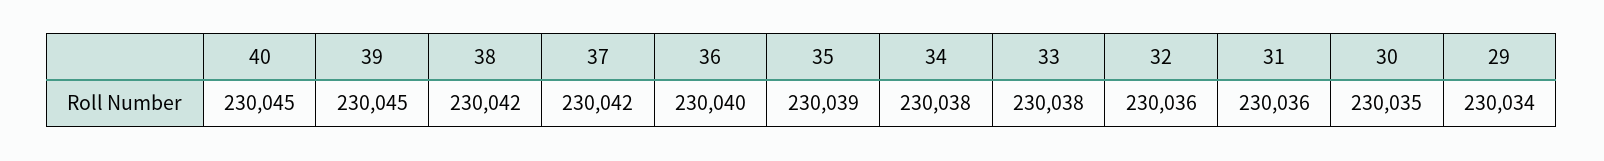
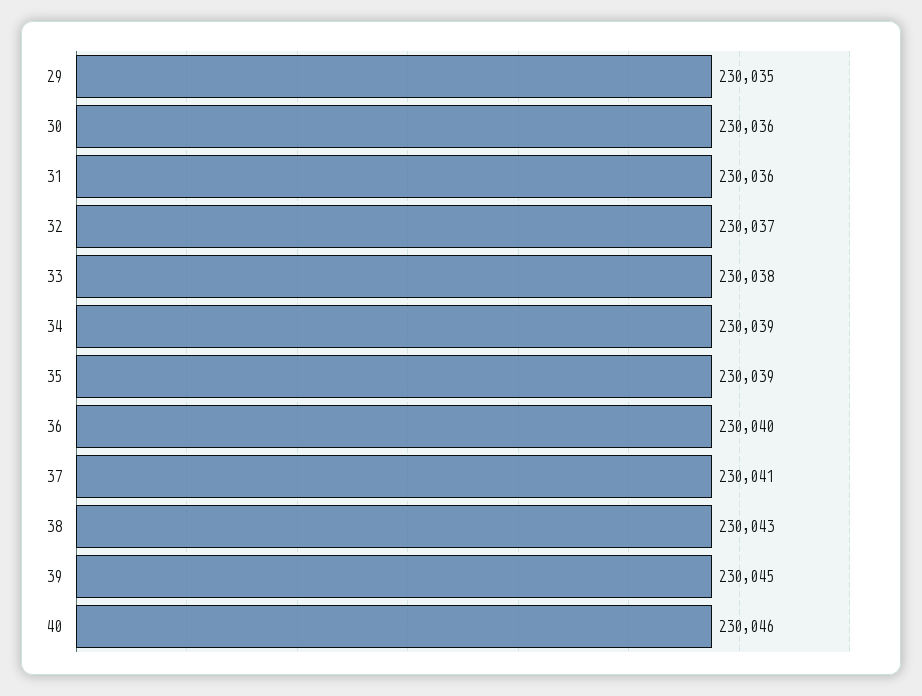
  {
-   "40": 230045,
+   "40": 230046,
    "39": 230045,
-   "38": 230042,
+   "38": 230043,
-   "37": 230042,
+   "37": 230041,
    "36": 230040,
    "35": 230039,
-   "34": 230038,
+   "34": 230039,
    "33": 230038,
-   "32": 230036,
+   "32": 230037,
    "31": 230036,
-   "30": 230035,
+   "30": 230036,
-   "29": 230034
+   "29": 230035
  }

